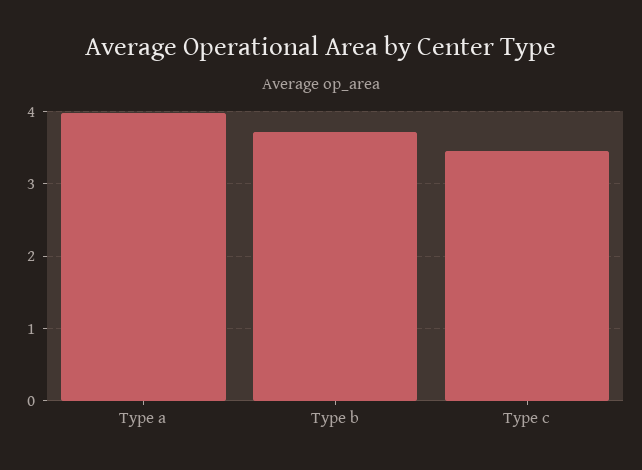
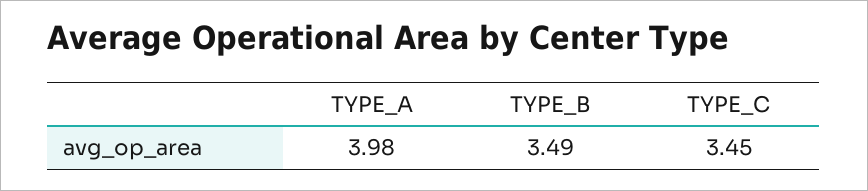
  {
    "Type a": 3.98,
-   "Type b": 3.7,
+   "Type b": 3.49,
    "Type c": 3.45
  }

